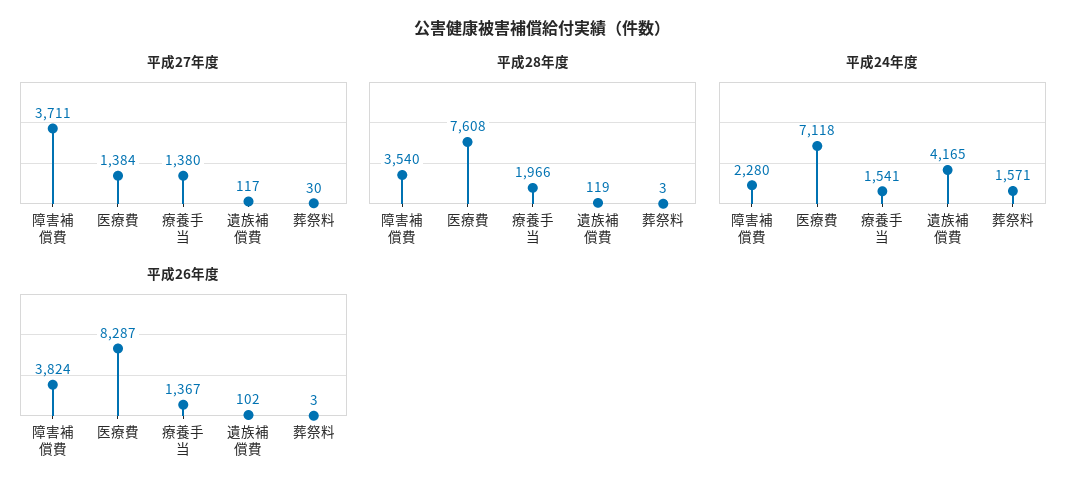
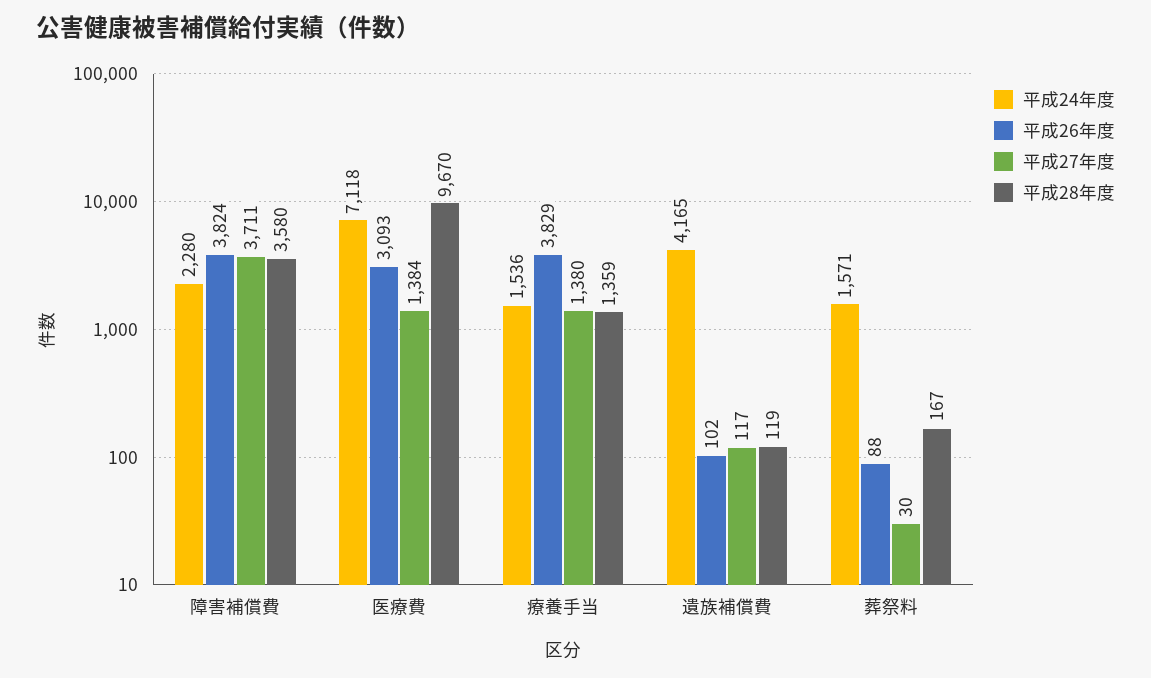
  {
    "平成27年度": {
      "障害補償費": 3711,
      "医療費": 1384,
      "療養手当": 1380,
      "遺族補償費": 117,
      "葬祭料": 30
    },
    "平成28年度": {
-     "障害補償費": 3540,
+     "障害補償費": 3580,
-     "医療費": 7608,
+     "医療費": 9670,
-     "療養手当": 1966,
+     "療養手当": 1359,
      "遺族補償費": 119,
-     "葬祭料": 3
+     "葬祭料": 167
    },
    "平成24年度": {
      "障害補償費": 2280,
      "医療費": 7118,
-     "療養手当": 1541,
+     "療養手当": 1536,
      "遺族補償費": 4165,
      "葬祭料": 1571
    },
    "平成26年度": {
      "障害補償費": 3824,
-     "医療費": 8287,
+     "医療費": 3093,
-     "療養手当": 1367,
+     "療養手当": 3829,
      "遺族補償費": 102,
-     "葬祭料": 3
+     "葬祭料": 88
    }
  }

